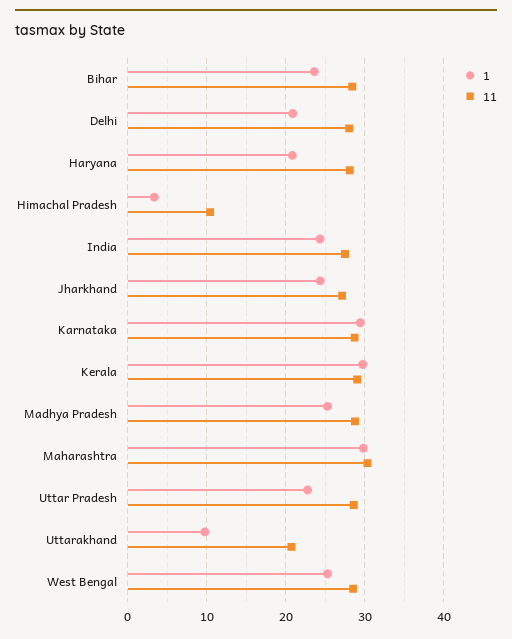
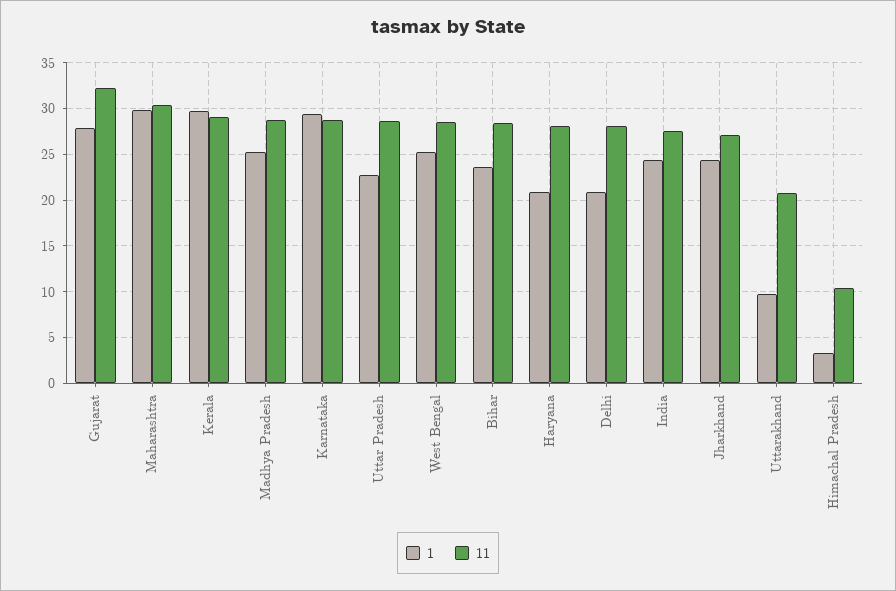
  {
    "1": {
      "Bihar": 24,
      "Delhi": 21,
      "Haryana": 21,
      "Himachal Pradesh": 3,
      "India": 24,
      "Jharkhand": 24,
      "Karnataka": 29,
      "Kerala": 30,
      "Madhya Pradesh": 25,
      "Maharashtra": 30,
      "Uttar Pradesh": 23,
      "Uttarakhand": 10,
-     "West Bengal": 25
+     "West Bengal": 25,
+     "Gujarat": 28
    },
    "11": {
      "Bihar": 28,
      "Delhi": 28,
      "Haryana": 28,
      "Himachal Pradesh": 10,
      "India": 28,
      "Jharkhand": 27,
      "Karnataka": 29,
      "Kerala": 29,
      "Madhya Pradesh": 29,
      "Maharashtra": 30,
      "Uttar Pradesh": 29,
      "Uttarakhand": 21,
-     "West Bengal": 29
+     "West Bengal": 29,
+     "Gujarat": 32
    }
  }

